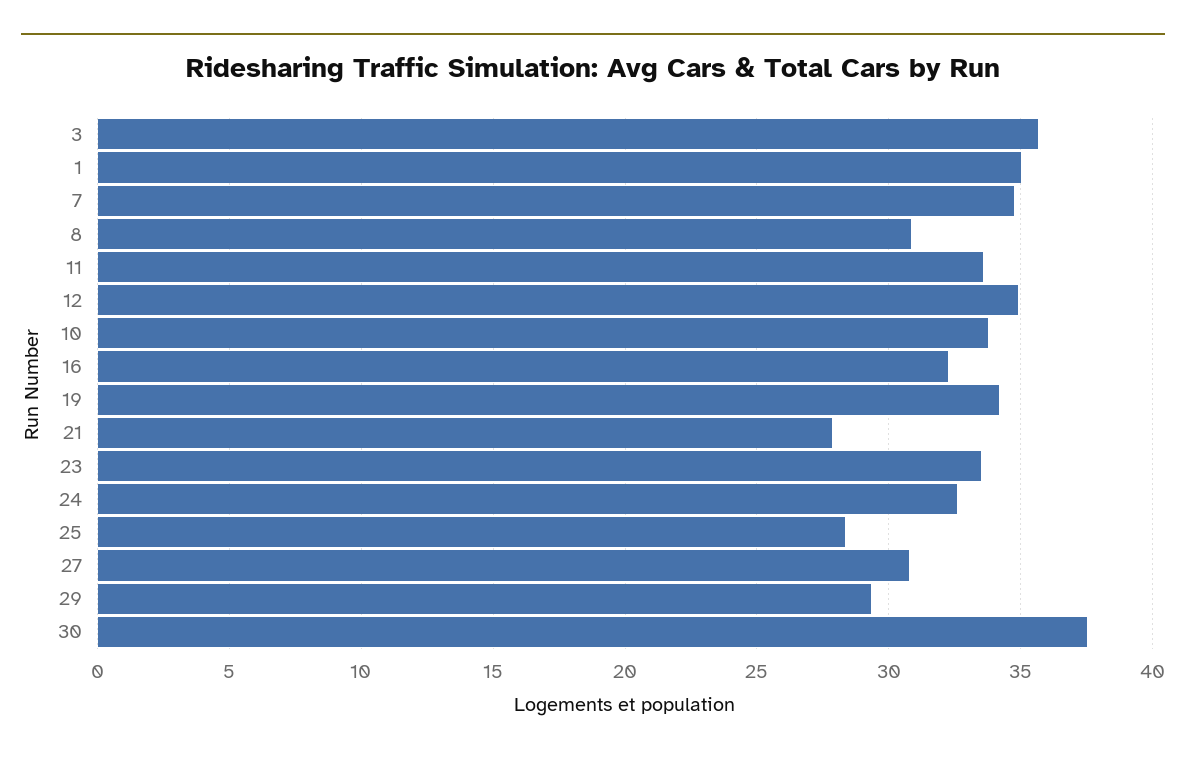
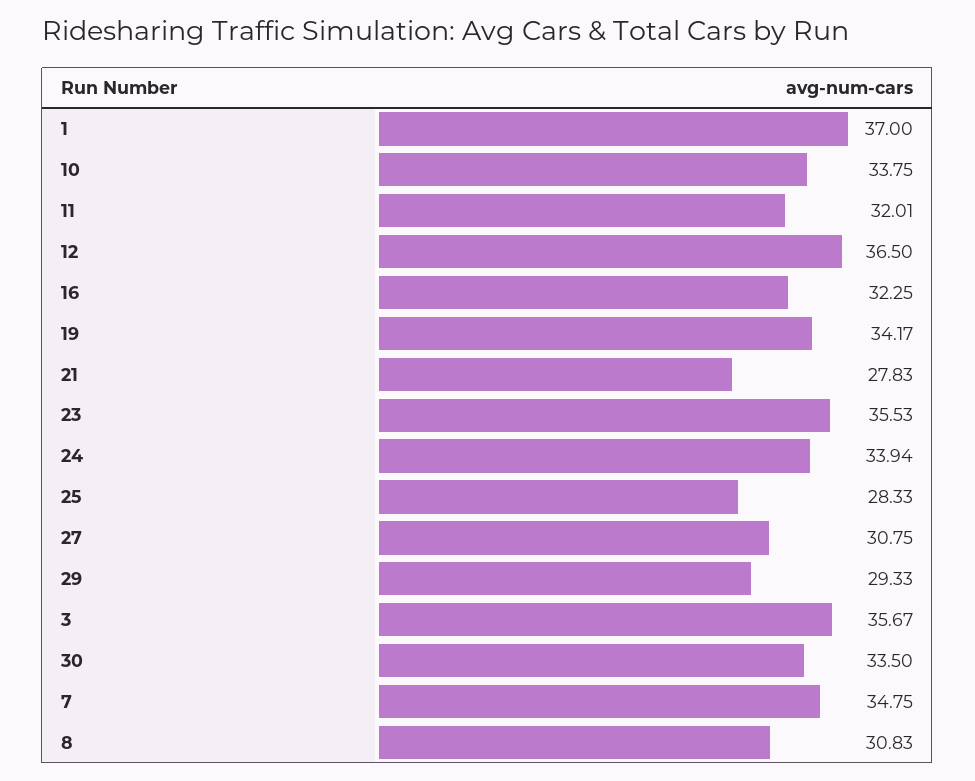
  {
    "3": 35.67,
-   "1": 35,
+   "1": 37,
    "7": 34.75,
    "8": 30.83,
-   "11": 33.5,
+   "11": 32.01,
-   "12": 35,
+   "12": 36.5,
    "10": 33.75,
    "16": 32.25,
    "19": 34.17,
    "21": 27.83,
-   "23": 33.5,
+   "23": 35.53,
-   "24": 32.5,
+   "24": 33.94,
    "25": 28.33,
    "27": 30.75,
    "29": 29.33,
-   "30": 37.5
+   "30": 33.5
  }

